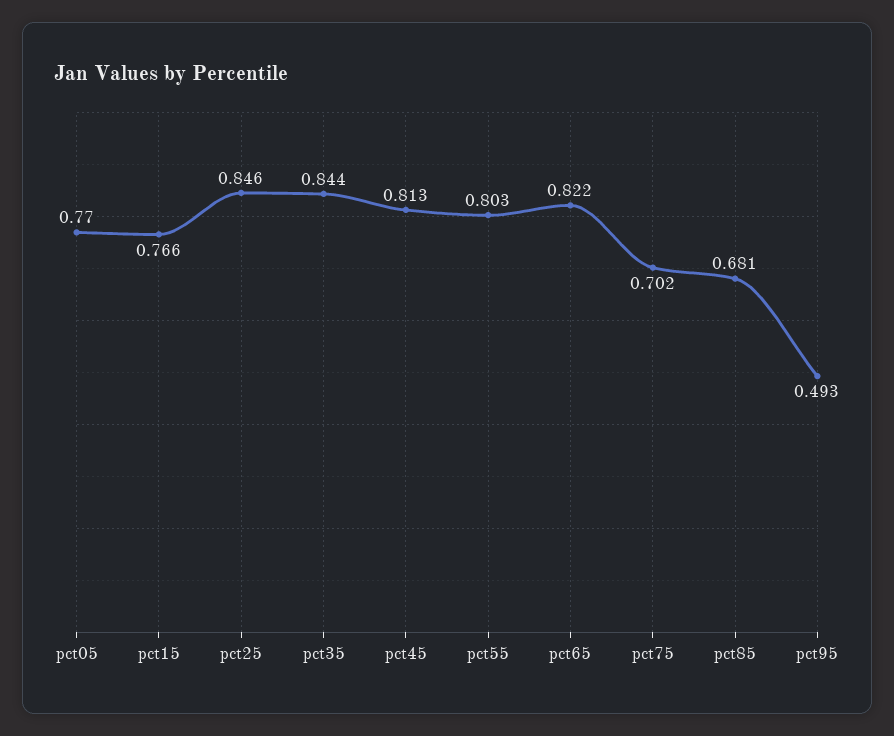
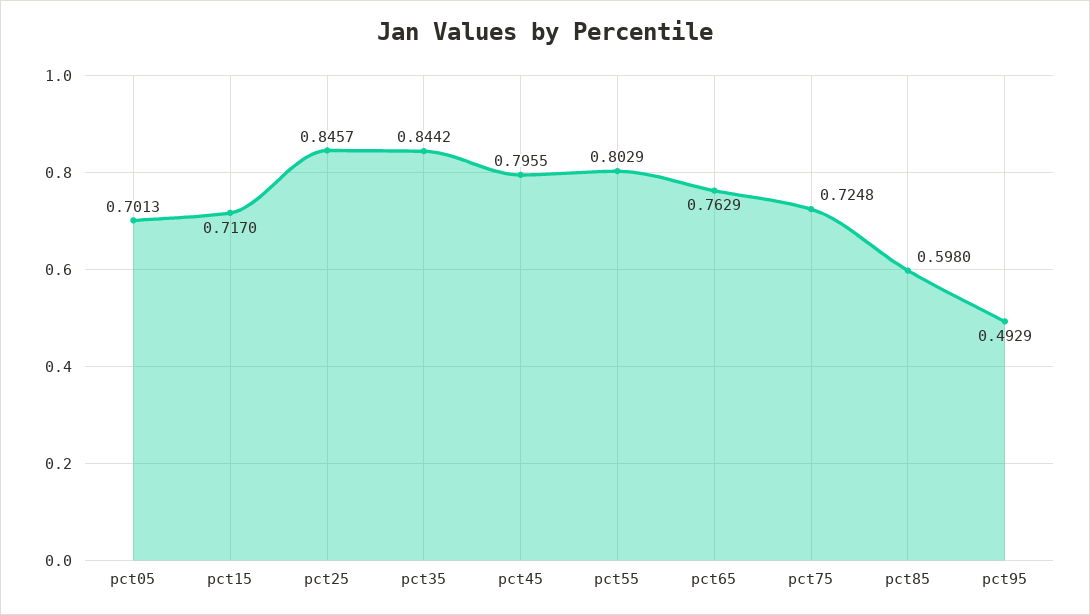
  {
-   "pct05": 0.77,
+   "pct05": 0.7013,
-   "pct15": 0.766,
+   "pct15": 0.717,
    "pct25": 0.8457,
    "pct35": 0.8442,
-   "pct45": 0.813,
+   "pct45": 0.7955,
    "pct55": 0.8029,
-   "pct65": 0.822,
+   "pct65": 0.7629,
-   "pct75": 0.702,
+   "pct75": 0.7248,
-   "pct85": 0.681,
+   "pct85": 0.598,
    "pct95": 0.4929
  }

